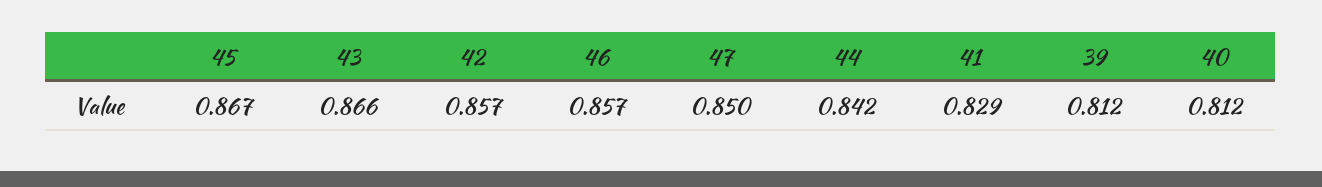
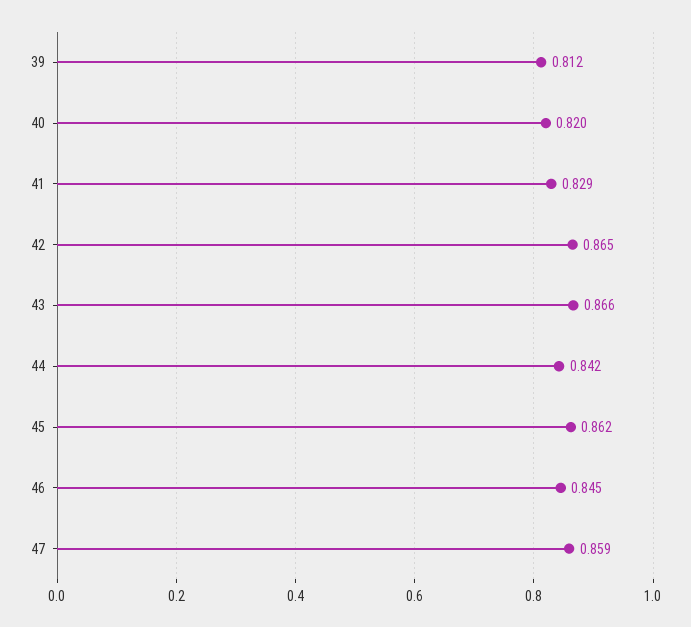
  {
-   "45": 0.867,
+   "45": 0.862,
    "43": 0.866,
-   "42": 0.857,
+   "42": 0.865,
-   "46": 0.857,
+   "46": 0.845,
-   "47": 0.85,
+   "47": 0.859,
    "44": 0.842,
    "41": 0.829,
    "39": 0.812,
-   "40": 0.812
+   "40": 0.82
  }

